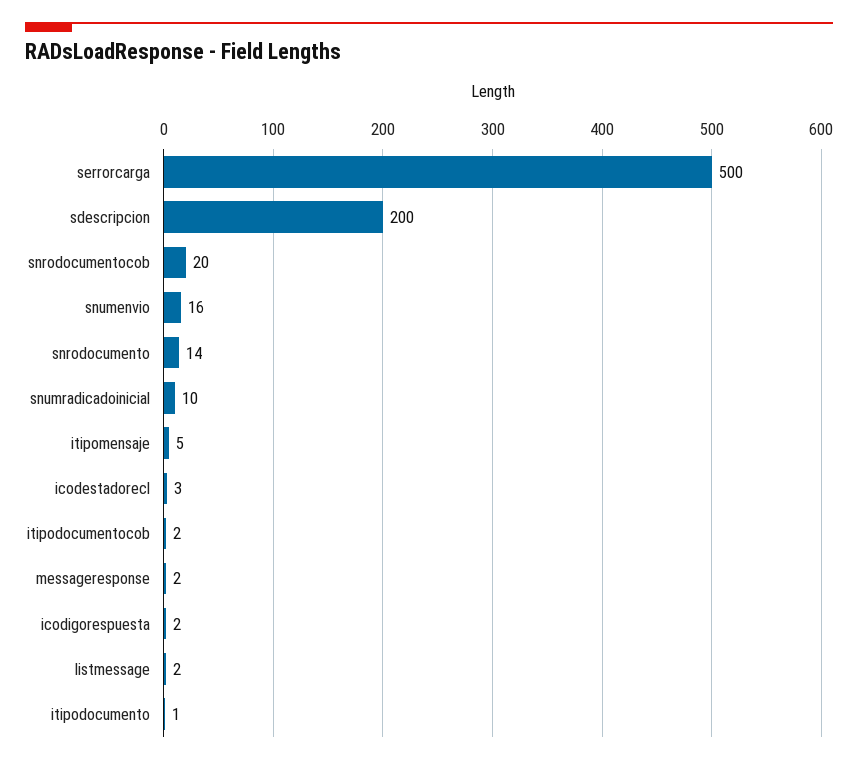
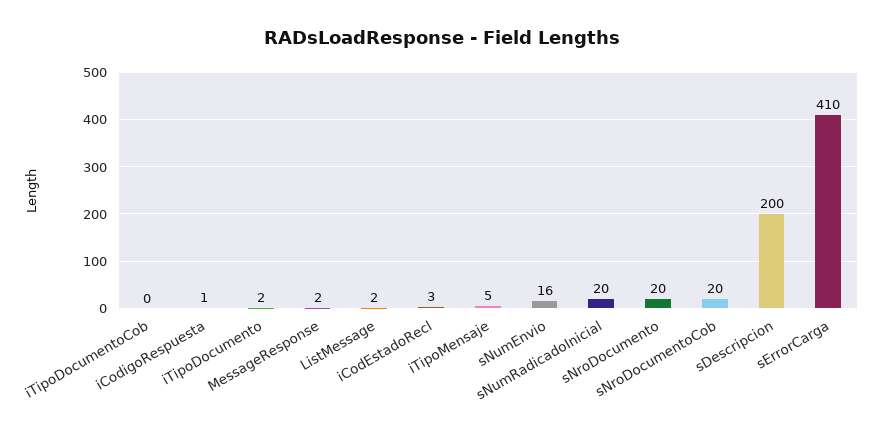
  {
-   "serrorcarga": 500,
+   "serrorcarga": 410,
    "sdescripcion": 200,
    "snrodocumentocob": 20,
    "snumenvio": 16,
-   "snrodocumento": 14,
+   "snrodocumento": 20,
-   "snumradicadoinicial": 10,
+   "snumradicadoinicial": 20,
    "itipomensaje": 5,
    "icodestadorecl": 3,
-   "itipodocumentocob": 2,
+   "itipodocumentocob": 0,
    "messageresponse": 2,
-   "icodigorespuesta": 2,
+   "icodigorespuesta": 1,
    "listmessage": 2,
-   "itipodocumento": 1
+   "itipodocumento": 2
  }

